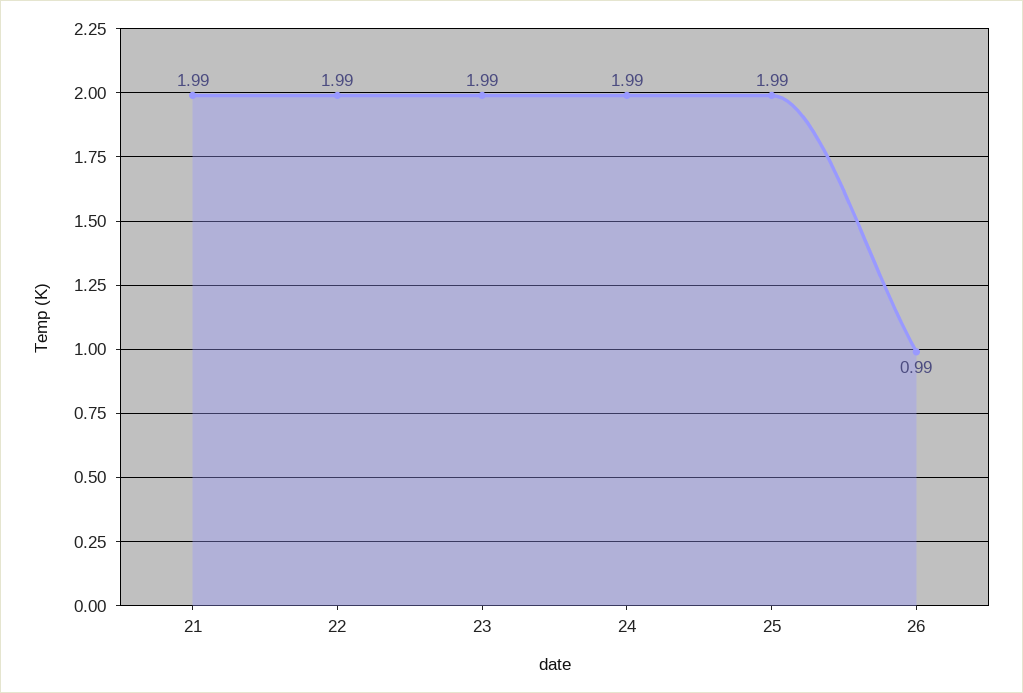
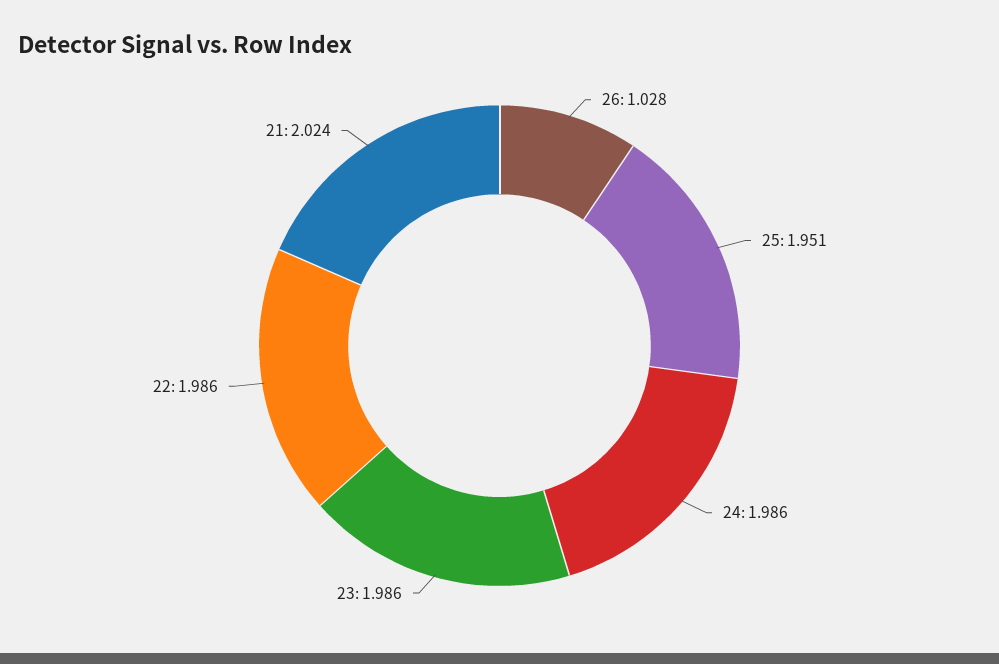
  {
-   "21": 1.99,
+   "21": 2.024,
    "22": 1.986,
    "23": 1.986,
    "24": 1.986,
-   "25": 1.99,
+   "25": 1.951,
-   "26": 0.99
+   "26": 1.028
  }

